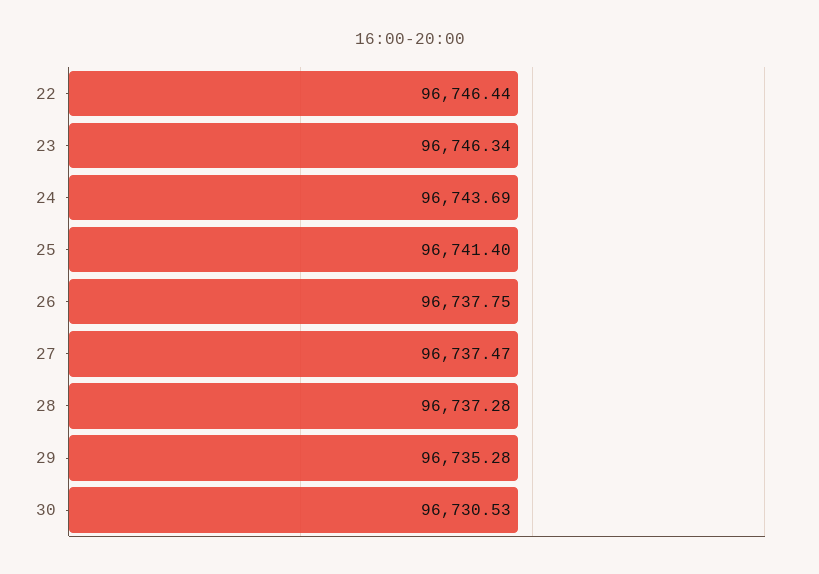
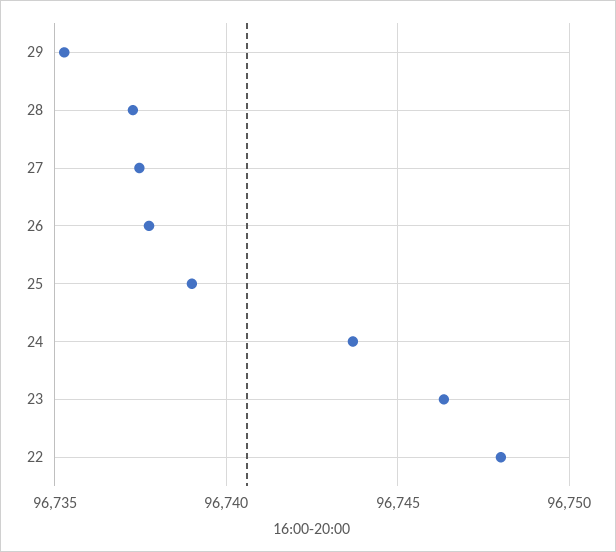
  {
-   "22": 96746.44,
+   "22": 96748,
    "23": 96746.34,
    "24": 96743.69,
-   "25": 96741.4,
+   "25": 96739,
    "26": 96737.75,
    "27": 96737.47,
    "28": 96737.28,
-   "29": 96735.28,
+   "29": 96735.28
-   "30": 96730.53
  }

